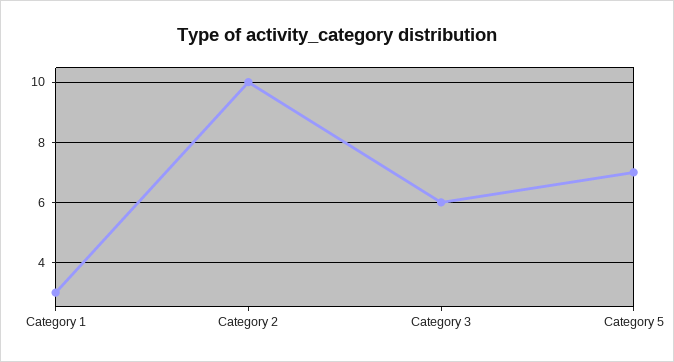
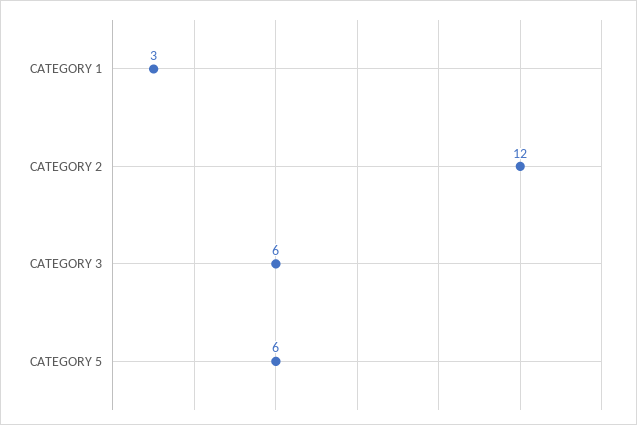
  {
    "Category 1": 3,
-   "Category 2": 10,
+   "Category 2": 12,
    "Category 3": 6,
-   "Category 5": 7
+   "Category 5": 6
  }

